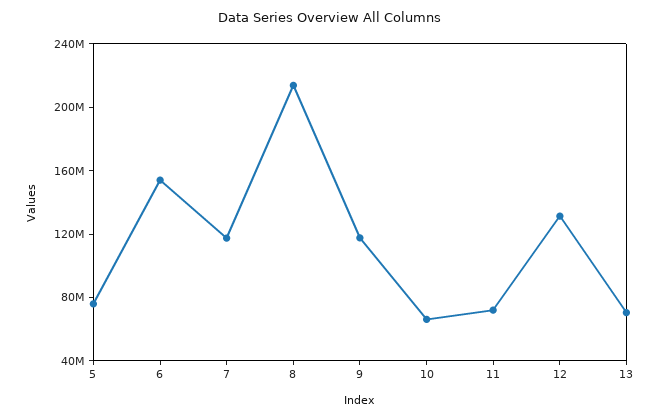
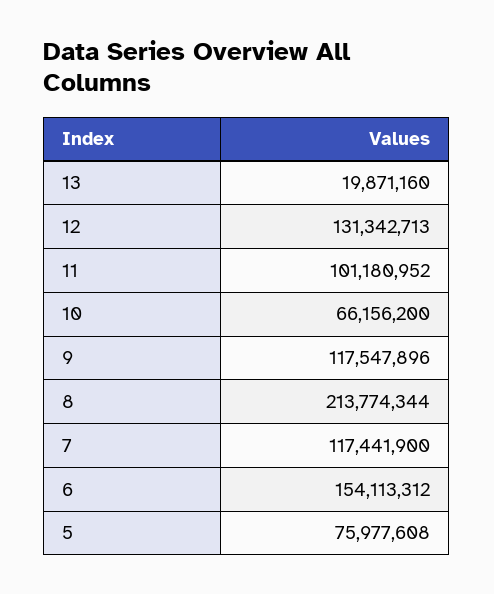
  {
    "5": 75977608,
    "6": 154113312,
    "7": 117441900,
    "8": 213774344,
    "9": 117547896,
    "10": 66156200,
-   "11": 70000000,
+   "11": 101180952,
    "12": 131342713,
-   "13": 70000000
+   "13": 19871160
  }

